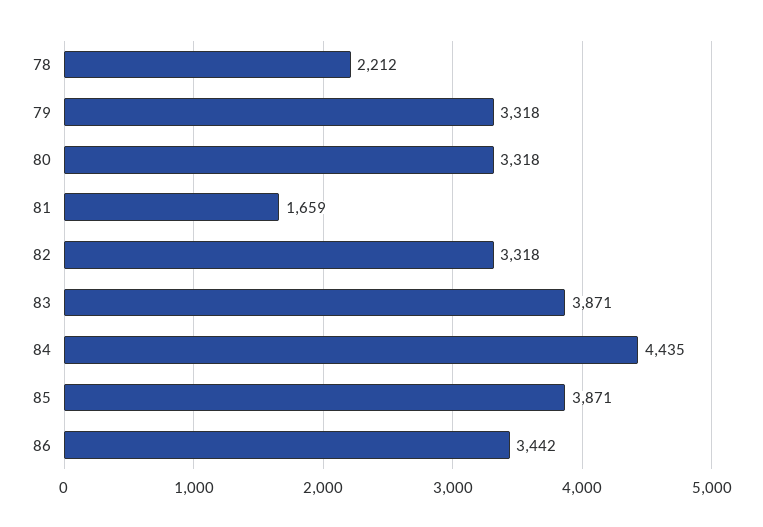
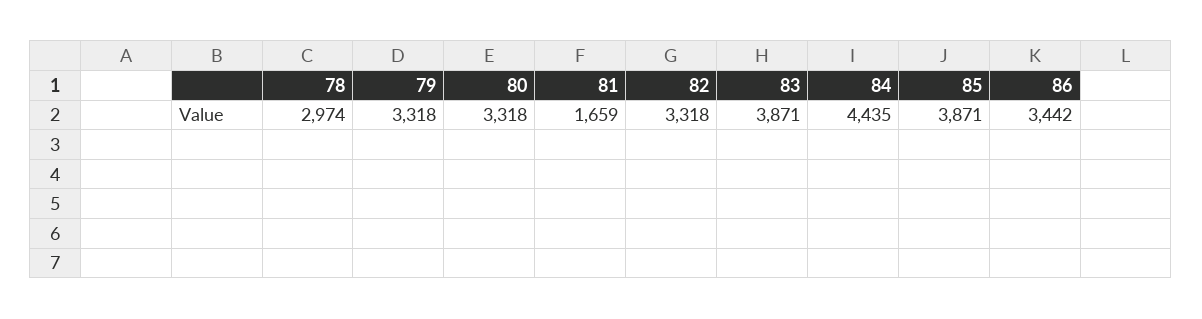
  {
-   "78": 2212,
+   "78": 2974,
    "79": 3318,
    "80": 3318,
    "81": 1659,
    "82": 3318,
    "83": 3871,
    "84": 4435,
    "85": 3871,
    "86": 3442
  }

